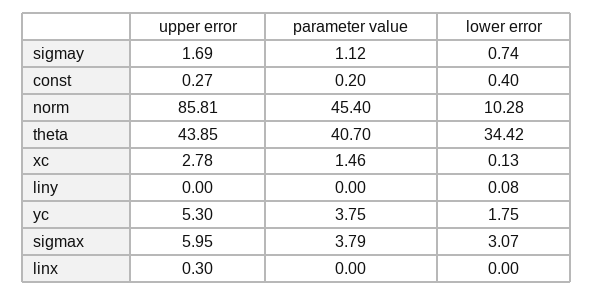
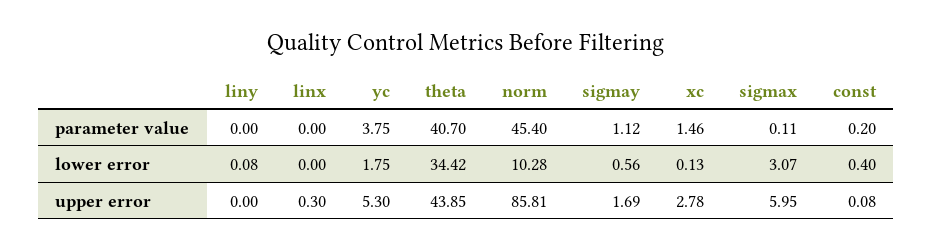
  {
    "upper error": {
      "sigmay": 1.69,
-     "const": 0.27,
+     "const": 0.08,
      "norm": 85.81,
      "theta": 43.85,
      "xc": 2.78,
      "liny": 0,
      "yc": 5.3,
      "sigmax": 5.95,
      "linx": 0.3
    },
    "parameter value": {
      "sigmay": 1.12,
      "const": 0.2,
      "norm": 45.4,
      "theta": 40.7,
      "xc": 1.46,
      "liny": 0,
      "yc": 3.75,
-     "sigmax": 3.79,
+     "sigmax": 0.11,
      "linx": 0
    },
    "lower error": {
-     "sigmay": 0.74,
+     "sigmay": 0.56,
      "const": 0.4,
      "norm": 10.28,
      "theta": 34.42,
      "xc": 0.13,
      "liny": 0.08,
      "yc": 1.75,
      "sigmax": 3.07,
      "linx": 0
    }
  }

